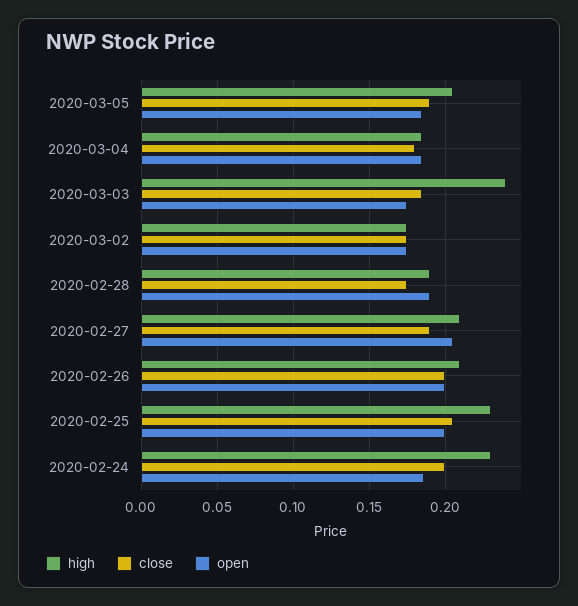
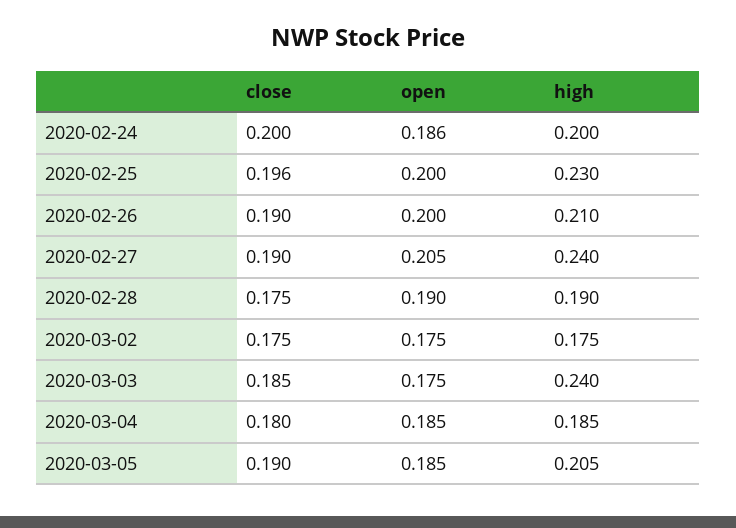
  {
    "high": {
      "2020-03-05": 0.205,
      "2020-03-04": 0.185,
      "2020-03-03": 0.24,
      "2020-03-02": 0.175,
      "2020-02-28": 0.19,
-     "2020-02-27": 0.21,
+     "2020-02-27": 0.24,
      "2020-02-26": 0.21,
      "2020-02-25": 0.23,
-     "2020-02-24": 0.23
+     "2020-02-24": 0.2
    },
    "close": {
      "2020-03-05": 0.19,
      "2020-03-04": 0.18,
      "2020-03-03": 0.185,
      "2020-03-02": 0.175,
      "2020-02-28": 0.175,
      "2020-02-27": 0.19,
-     "2020-02-26": 0.2,
+     "2020-02-26": 0.19,
-     "2020-02-25": 0.205,
+     "2020-02-25": 0.196,
      "2020-02-24": 0.2
    },
    "open": {
      "2020-03-05": 0.185,
      "2020-03-04": 0.185,
      "2020-03-03": 0.175,
      "2020-03-02": 0.175,
      "2020-02-28": 0.19,
      "2020-02-27": 0.205,
      "2020-02-26": 0.2,
      "2020-02-25": 0.2,
      "2020-02-24": 0.186
    }
  }

